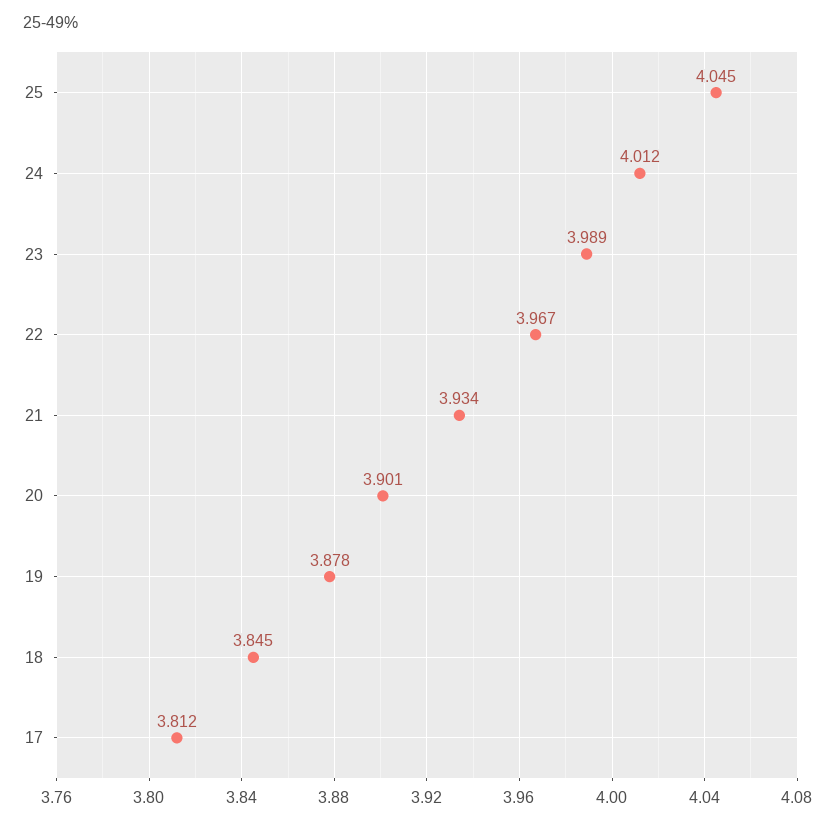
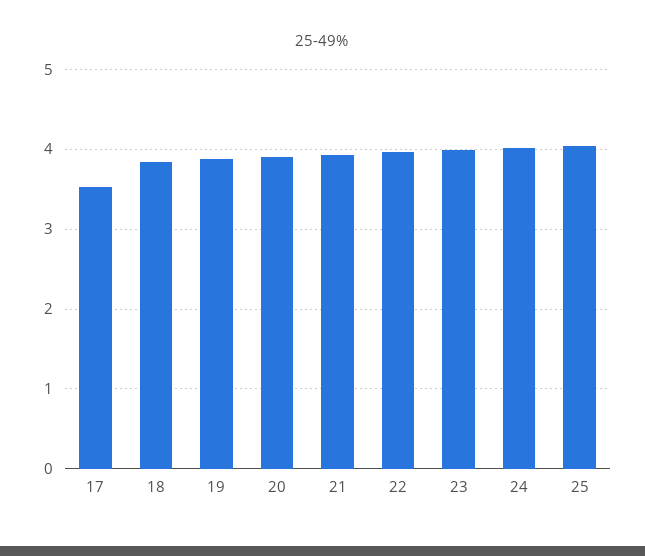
  {
    "25": 4.045,
    "24": 4.012,
    "23": 3.989,
    "22": 3.967,
    "21": 3.934,
    "20": 3.901,
    "19": 3.878,
    "18": 3.845,
-   "17": 3.812
+   "17": 3.5
  }

